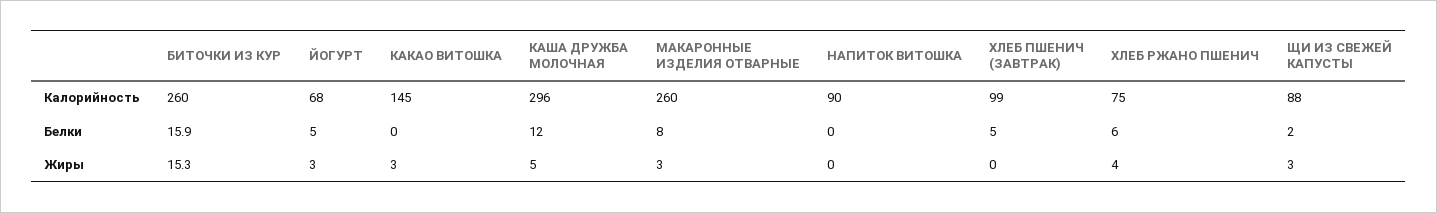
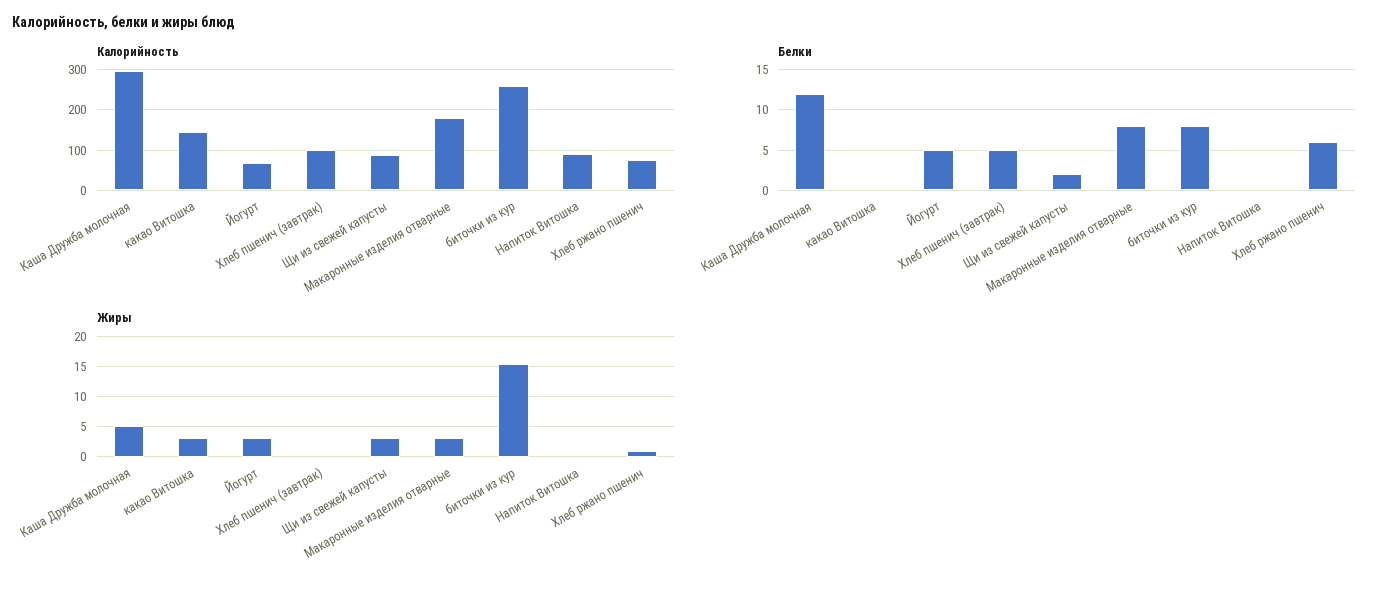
  {
    "Калорийность": {
      "БИТОЧКИ ИЗ КУР": 260,
      "ЙОГУРТ": 68,
      "КАКАО ВИТОШКА": 145,
      "КАША ДРУЖБА МОЛОЧНАЯ": 296,
-     "МАКАРОННЫЕ ИЗДЕЛИЯ ОТВАРНЫЕ": 260,
+     "МАКАРОННЫЕ ИЗДЕЛИЯ ОТВАРНЫЕ": 180,
      "НАПИТОК ВИТОШКА": 90,
      "ХЛЕБ ПШЕНИЧ (ЗАВТРАК)": 99,
      "ХЛЕБ РЖАНО ПШЕНИЧ": 75,
      "ЩИ ИЗ СВЕЖЕЙ КАПУСТЫ": 88
    },
    "Белки": {
-     "БИТОЧКИ ИЗ КУР": 15.9,
+     "БИТОЧКИ ИЗ КУР": 8,
      "ЙОГУРТ": 5,
      "КАКАО ВИТОШКА": 0,
      "КАША ДРУЖБА МОЛОЧНАЯ": 12,
      "МАКАРОННЫЕ ИЗДЕЛИЯ ОТВАРНЫЕ": 8,
      "НАПИТОК ВИТОШКА": 0,
      "ХЛЕБ ПШЕНИЧ (ЗАВТРАК)": 5,
      "ХЛЕБ РЖАНО ПШЕНИЧ": 6,
      "ЩИ ИЗ СВЕЖЕЙ КАПУСТЫ": 2
    },
    "Жиры": {
      "БИТОЧКИ ИЗ КУР": 15.3,
      "ЙОГУРТ": 3,
      "КАКАО ВИТОШКА": 3,
      "КАША ДРУЖБА МОЛОЧНАЯ": 5,
      "МАКАРОННЫЕ ИЗДЕЛИЯ ОТВАРНЫЕ": 3,
      "НАПИТОК ВИТОШКА": 0,
      "ХЛЕБ ПШЕНИЧ (ЗАВТРАК)": 0,
-     "ХЛЕБ РЖАНО ПШЕНИЧ": 4,
+     "ХЛЕБ РЖАНО ПШЕНИЧ": 1,
      "ЩИ ИЗ СВЕЖЕЙ КАПУСТЫ": 3
    }
  }

